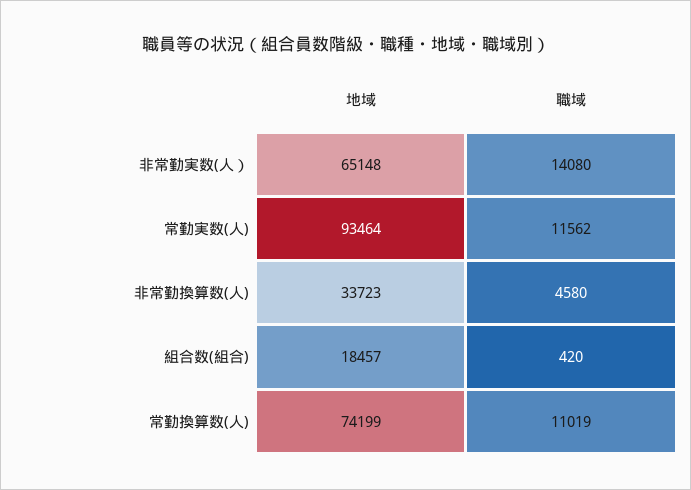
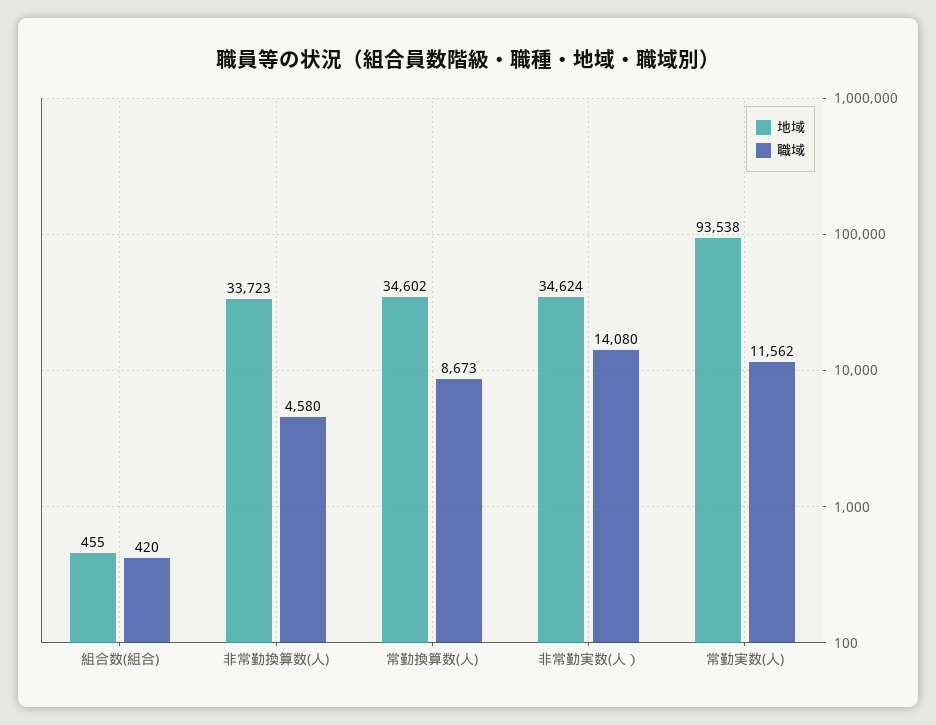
  {
    "地域": {
-     "非常勤実数(人）": 65148,
+     "非常勤実数(人）": 34624,
-     "常勤実数(人)": 93464,
+     "常勤実数(人)": 93538,
      "非常勤換算数(人)": 33723,
-     "組合数(組合)": 18457,
+     "組合数(組合)": 455,
-     "常勤換算数(人)": 74199
+     "常勤換算数(人)": 34602
    },
    "職域": {
      "非常勤実数(人）": 14080,
      "常勤実数(人)": 11562,
      "非常勤換算数(人)": 4580,
      "組合数(組合)": 420,
-     "常勤換算数(人)": 11019
+     "常勤換算数(人)": 8673
    }
  }

